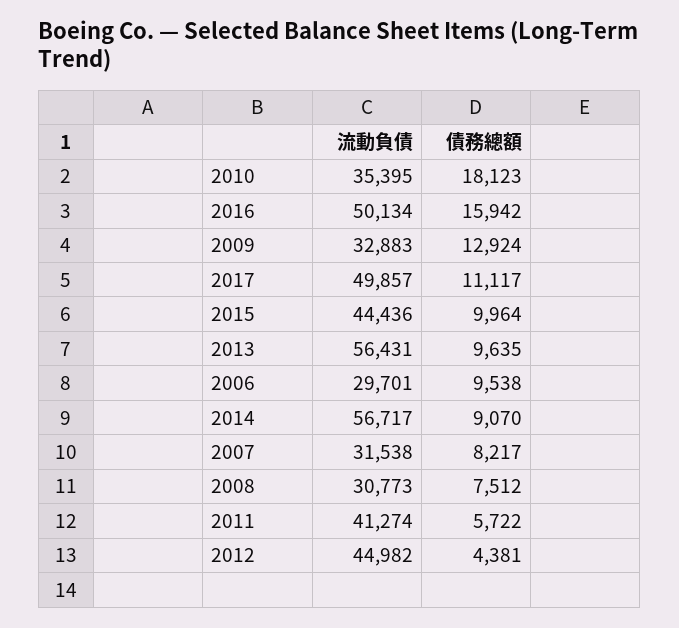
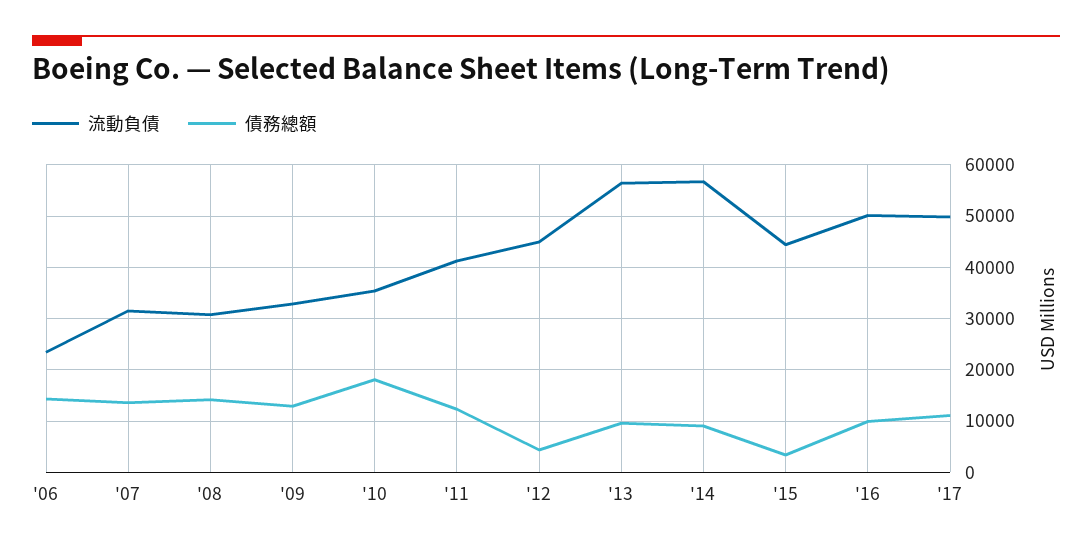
  {
    "流動負債": {
      "2010": 35395,
      "2016": 50134,
      "2009": 32883,
      "2017": 49857,
      "2015": 44436,
      "2013": 56431,
-     "2006": 29701,
+     "2006": 24000,
      "2014": 56717,
      "2007": 31538,
      "2008": 30773,
      "2011": 41274,
      "2012": 44982
    },
    "債務總額": {
      "2010": 18123,
-     "2016": 15942,
+     "2016": 10000,
      "2009": 12924,
      "2017": 11117,
-     "2015": 9964,
+     "2015": 4000,
      "2013": 9635,
-     "2006": 9538,
+     "2006": 14000,
      "2014": 9070,
-     "2007": 8217,
+     "2007": 14000,
-     "2008": 7512,
+     "2008": 14000,
-     "2011": 5722,
+     "2011": 12000,
      "2012": 4381
    }
  }

